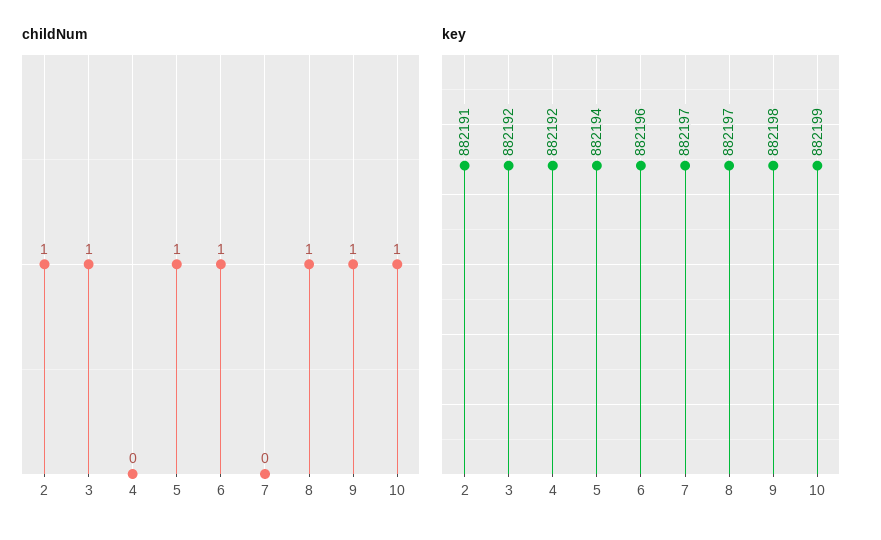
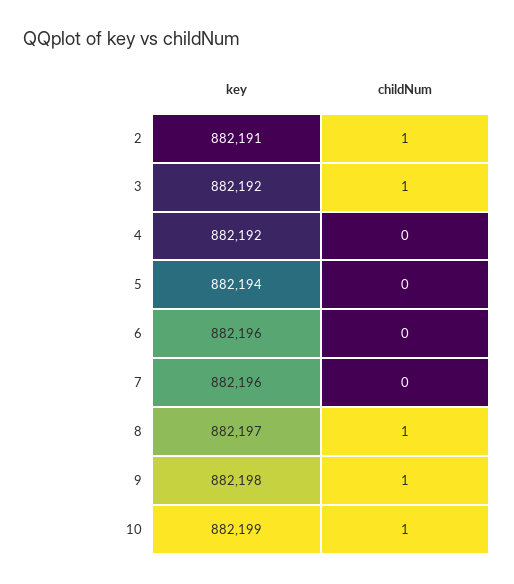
  {
    "childNum": {
      "2": 1,
      "3": 1,
      "4": 0,
-     "5": 1,
+     "5": 0,
-     "6": 1,
+     "6": 0,
      "7": 0,
      "8": 1,
      "9": 1,
      "10": 1
    },
    "key": {
      "2": 882191,
      "3": 882192,
      "4": 882192,
      "5": 882194,
      "6": 882196,
-     "7": 882197,
+     "7": 882196,
      "8": 882197,
      "9": 882198,
      "10": 882199
    }
  }

